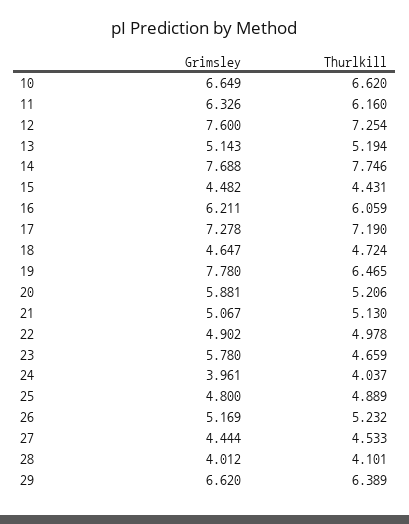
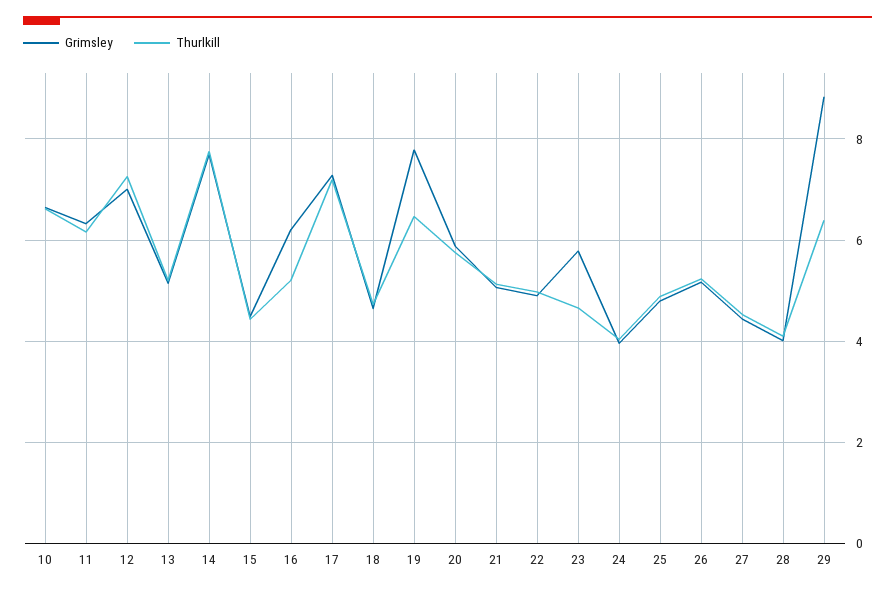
  {
    "Grimsley": {
      "10": 6.649,
      "11": 6.326,
-     "12": 7.6,
+     "12": 7,
      "13": 5.143,
      "14": 7.688,
      "15": 4.482,
      "16": 6.211,
      "17": 7.278,
      "18": 4.647,
      "19": 7.78,
      "20": 5.881,
      "21": 5.067,
      "22": 4.902,
      "23": 5.78,
      "24": 3.961,
      "25": 4.8,
      "26": 5.169,
      "27": 4.444,
      "28": 4.012,
-     "29": 6.62
+     "29": 8.8
    },
    "Thurlkill": {
      "10": 6.62,
      "11": 6.16,
      "12": 7.254,
      "13": 5.194,
      "14": 7.746,
      "15": 4.431,
-     "16": 6.059,
+     "16": 5.2,
      "17": 7.19,
      "18": 4.724,
      "19": 6.465,
-     "20": 5.206,
+     "20": 5.8,
      "21": 5.13,
      "22": 4.978,
      "23": 4.659,
      "24": 4.037,
      "25": 4.889,
      "26": 5.232,
      "27": 4.533,
      "28": 4.101,
      "29": 6.389
    }
  }

